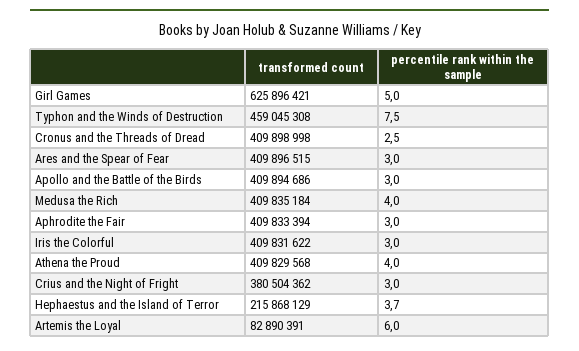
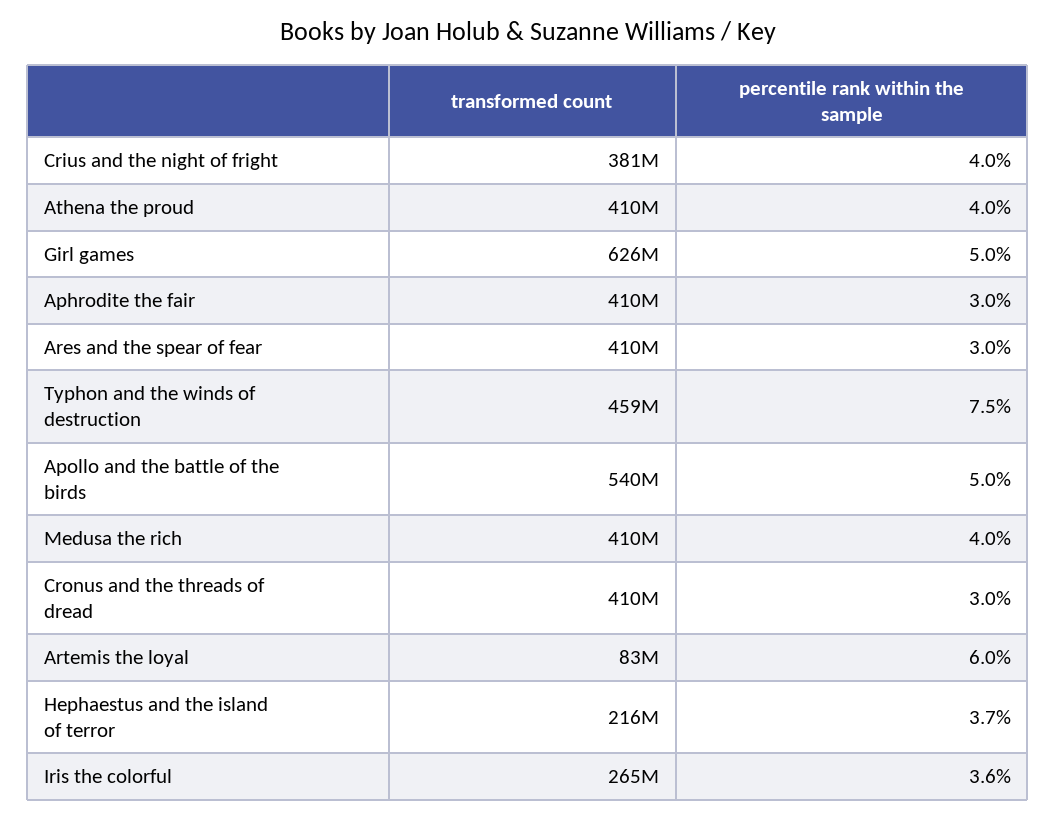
  {
    "transformed count": {
      "Girl Games": 625896421,
      "Typhon and the Winds of Destruction": 459045308,
      "Cronus and the Threads of Dread": 409898998,
      "Ares and the Spear of Fear": 409896515,
-     "Apollo and the Battle of the Birds": 409894686,
+     "Apollo and the Battle of the Birds": 540000000,
      "Medusa the Rich": 409835184,
      "Aphrodite the Fair": 409833394,
-     "Iris the Colorful": 409831622,
+     "Iris the Colorful": 265000000,
      "Athena the Proud": 409829568,
      "Crius and the Night of Fright": 380504362,
      "Hephaestus and the Island of Terror": 215868129,
      "Artemis the Loyal": 82890391
    },
    "percentile rank within the sample": {
      "Girl Games": 5,
      "Typhon and the Winds of Destruction": 7.5,
-     "Cronus and the Threads of Dread": 2.5,
+     "Cronus and the Threads of Dread": 3,
      "Ares and the Spear of Fear": 3,
-     "Apollo and the Battle of the Birds": 3,
+     "Apollo and the Battle of the Birds": 5,
      "Medusa the Rich": 4,
      "Aphrodite the Fair": 3,
-     "Iris the Colorful": 3,
+     "Iris the Colorful": 3.6,
      "Athena the Proud": 4,
-     "Crius and the Night of Fright": 3,
+     "Crius and the Night of Fright": 4,
      "Hephaestus and the Island of Terror": 3.7,
      "Artemis the Loyal": 6
    }
  }

